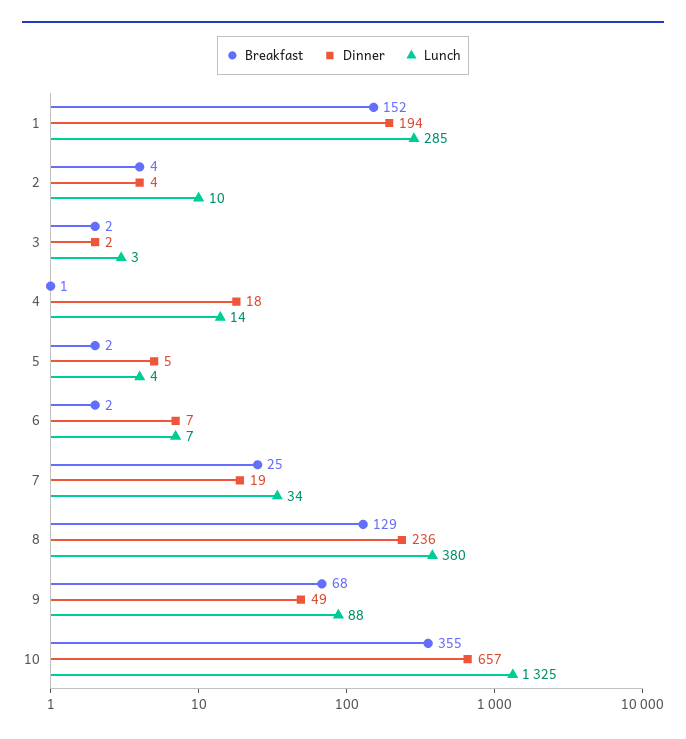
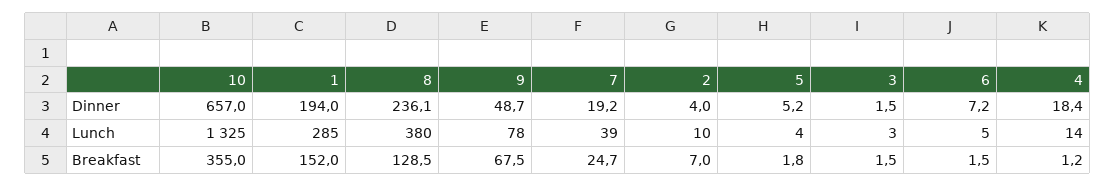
  {
    "Breakfast": {
      "1": 152,
-     "2": 4,
+     "2": 7,
      "3": 1.5,
      "4": 1.2,
      "5": 1.8,
      "6": 1.5,
      "7": 24.7,
      "8": 128.5,
      "9": 67.5,
      "10": 355
    },
    "Dinner": {
      "1": 194,
      "2": 4,
      "3": 1.5,
      "4": 18.4,
      "5": 5.2,
      "6": 7.2,
      "7": 19.2,
      "8": 236.1,
      "9": 48.7,
      "10": 657
    },
    "Lunch": {
      "1": 285,
      "2": 10,
      "3": 3,
      "4": 14,
      "5": 4,
-     "6": 7,
+     "6": 5,
-     "7": 34,
+     "7": 39,
      "8": 380,
-     "9": 88,
+     "9": 78,
      "10": 1325
    }
  }

